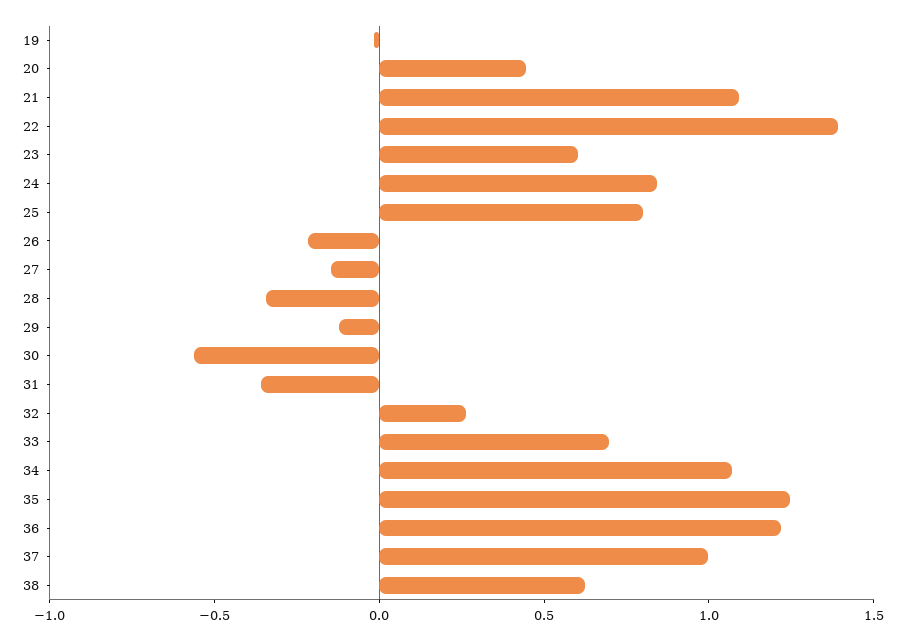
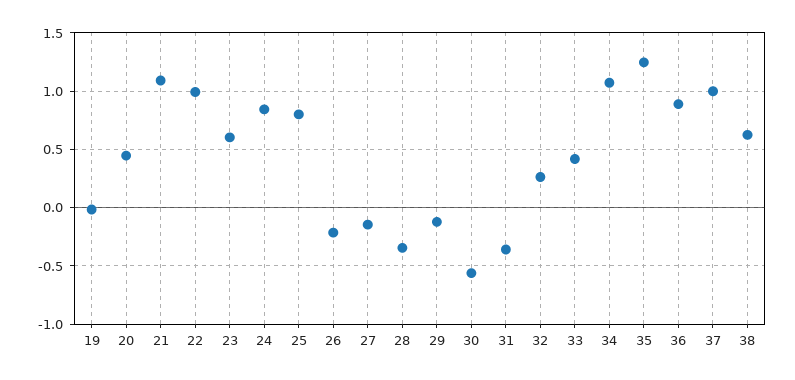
  {
    "19": 0,
    "20": 0.4,
    "21": 1.1,
-   "22": 1.4,
+   "22": 1,
    "23": 0.6,
    "24": 0.8,
    "25": 0.8,
    "26": -0.2,
    "27": -0.1,
    "28": -0.3,
    "29": -0.1,
    "30": -0.6,
    "31": -0.4,
    "32": 0.3,
-   "33": 0.7,
+   "33": 0.4,
    "34": 1.1,
    "35": 1.2,
-   "36": 1.2,
+   "36": 0.9,
    "37": 1,
    "38": 0.6
  }

